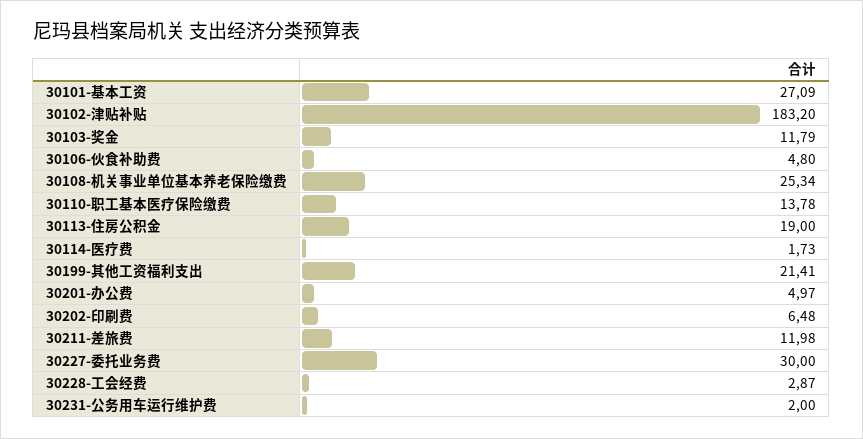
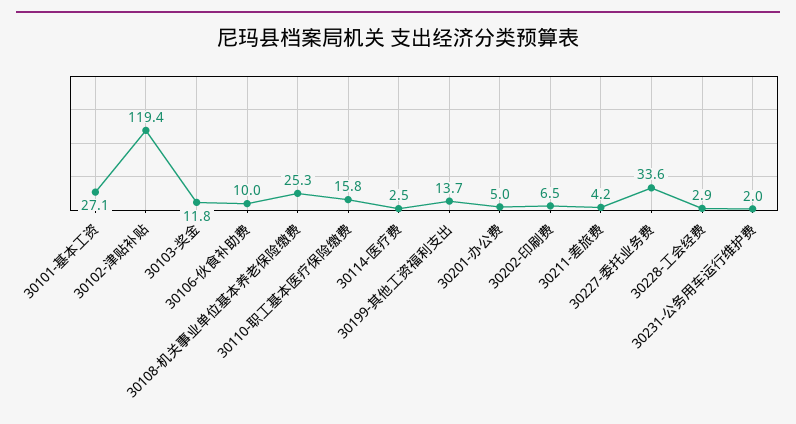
  {
    "30101-基本工资": 27.09,
-   "30102-津贴补贴": 183.2,
+   "30102-津贴补贴": 119.4,
    "30103-奖金": 11.79,
-   "30106-伙食补助费": 4.8,
+   "30106-伙食补助费": 10,
    "30108-机关事业单位基本养老保险缴费": 25.34,
-   "30110-职工基本医疗保险缴费": 13.78,
+   "30110-职工基本医疗保险缴费": 15.8,
-   "30113-住房公积金": 19,
-   "30114-医疗费": 1.73,
+   "30114-医疗费": 2.5,
-   "30199-其他工资福利支出": 21.41,
+   "30199-其他工资福利支出": 13.7,
    "30201-办公费": 4.97,
    "30202-印刷费": 6.48,
-   "30211-差旅费": 11.98,
+   "30211-差旅费": 4.2,
-   "30227-委托业务费": 30,
+   "30227-委托业务费": 33.6,
    "30228-工会经费": 2.87,
    "30231-公务用车运行维护费": 2
  }

